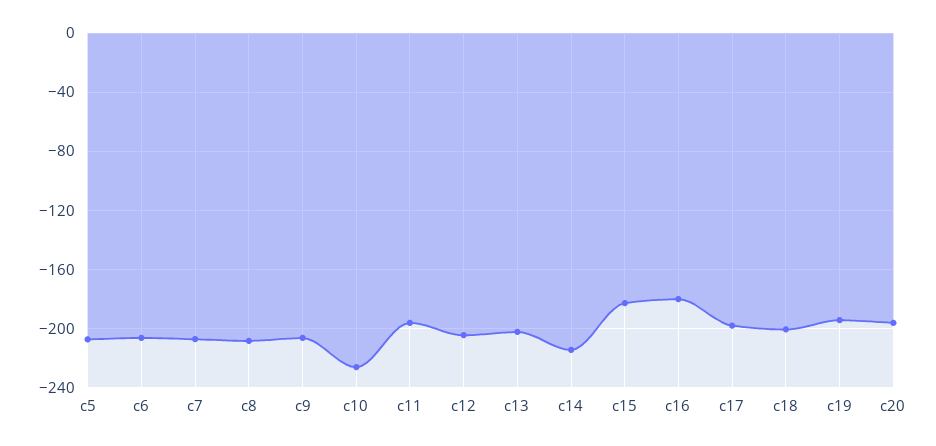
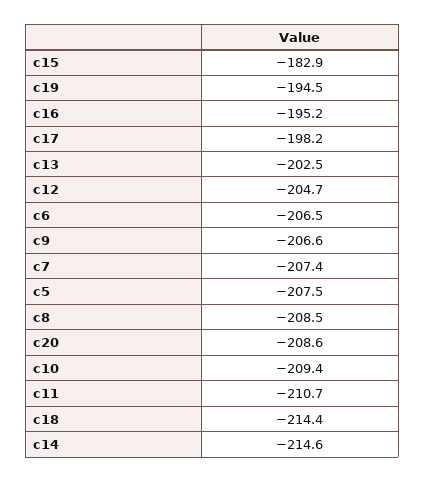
  {
    "c5": -207.5,
    "c6": -206.5,
    "c7": -207.4,
    "c8": -208.5,
    "c9": -206.6,
-   "c10": -225,
+   "c10": -209.4,
-   "c11": -195,
+   "c11": -210.7,
    "c12": -204.7,
    "c13": -202.5,
    "c14": -214.6,
    "c15": -182.9,
-   "c16": -180,
+   "c16": -195.2,
    "c17": -198.2,
-   "c18": -200,
+   "c18": -214.4,
    "c19": -194.5,
-   "c20": -195
+   "c20": -208.6
  }

